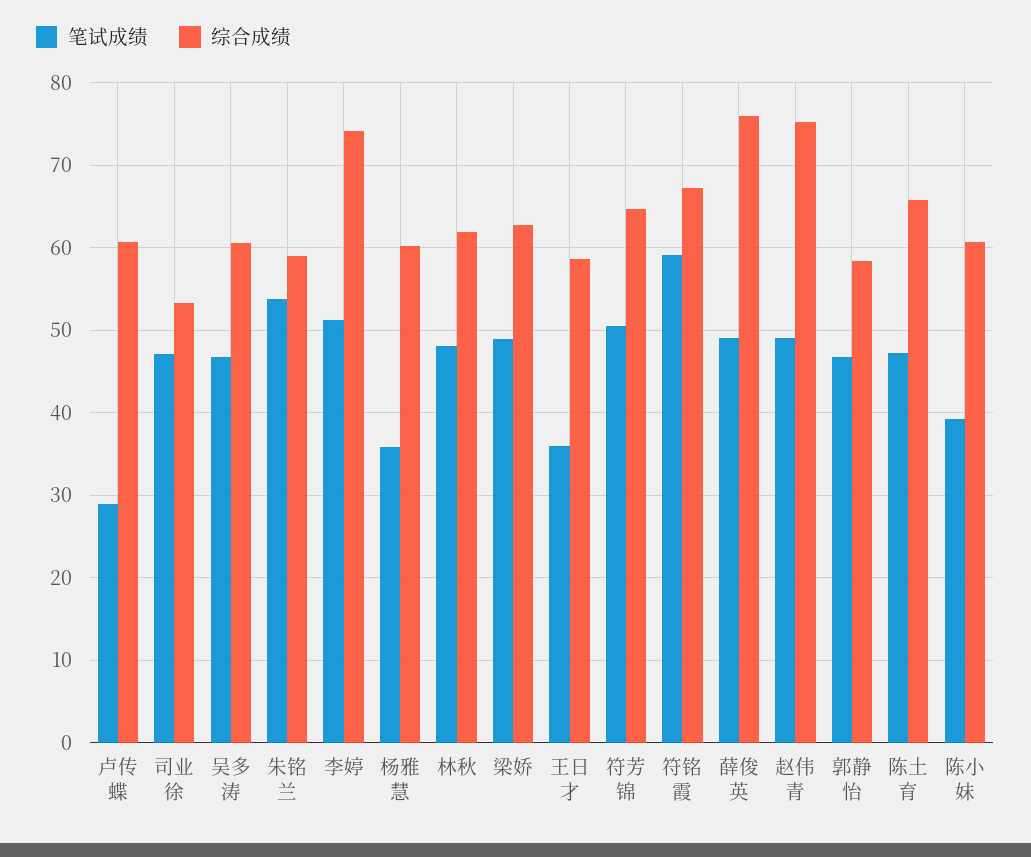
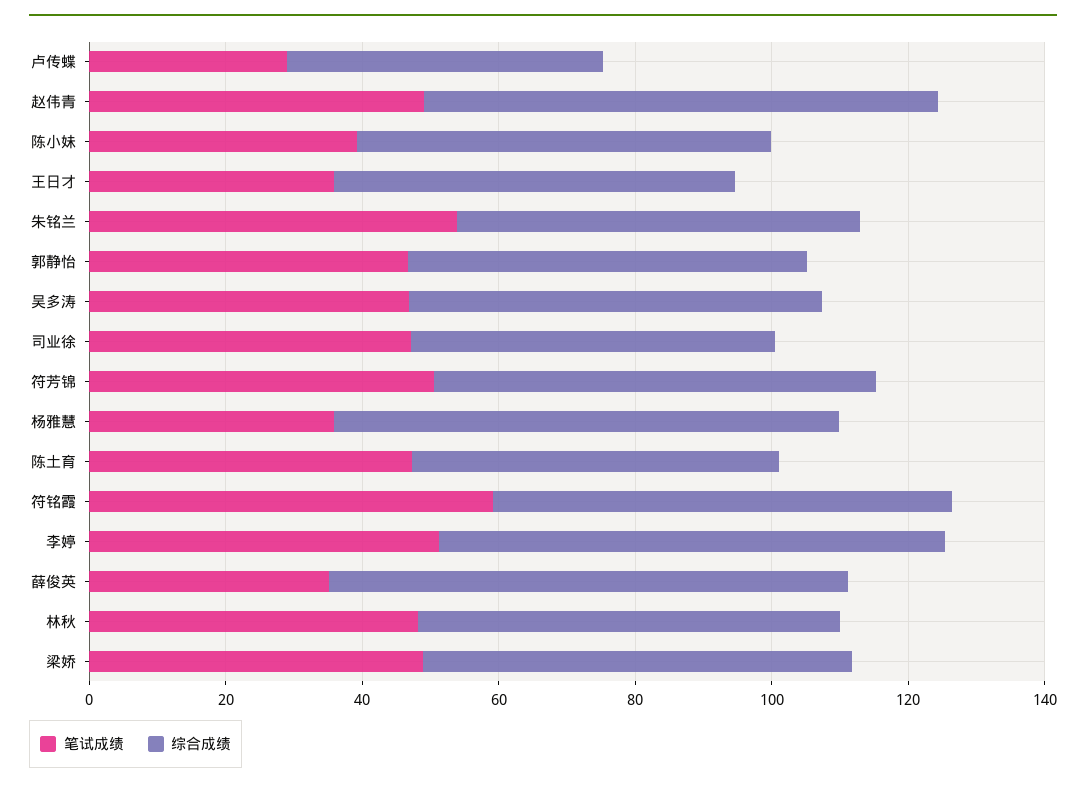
  {
    "笔试成绩": {
      "卢传蝶": 29,
      "司业徐": 47,
      "吴多涛": 47,
      "朱铭兰": 54,
      "李婷": 51,
      "杨雅慧": 36,
      "林秋": 48,
      "梁娇": 49,
      "王日才": 36,
      "符芳锦": 51,
      "符铭霞": 59,
-     "薛俊英": 49,
+     "薛俊英": 35,
      "赵伟青": 49,
      "郭静怡": 47,
      "陈土育": 47,
      "陈小妹": 39
    },
    "综合成绩": {
-     "卢传蝶": 61,
+     "卢传蝶": 45,
      "司业徐": 53,
      "吴多涛": 61,
      "朱铭兰": 59,
      "李婷": 74,
-     "杨雅慧": 60,
+     "杨雅慧": 75,
      "林秋": 62,
      "梁娇": 63,
      "王日才": 59,
      "符芳锦": 65,
      "符铭霞": 67,
      "薛俊英": 76,
      "赵伟青": 75,
      "郭静怡": 58,
-     "陈土育": 66,
+     "陈土育": 55,
      "陈小妹": 61
    }
  }

